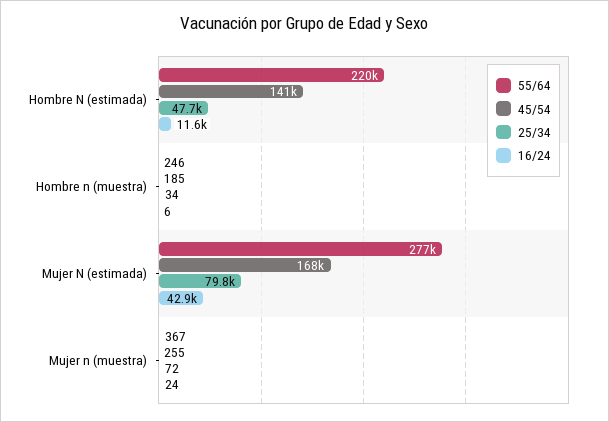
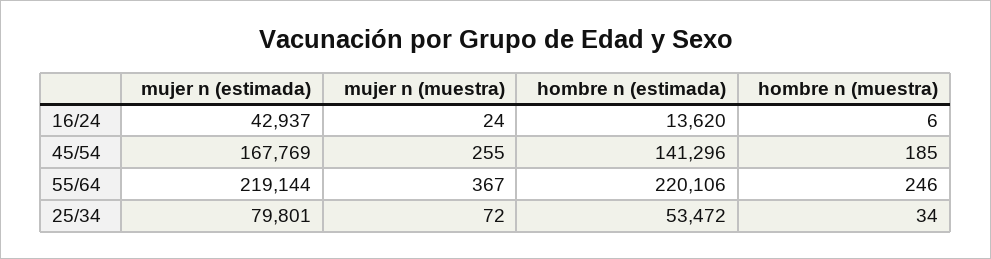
  {
    "55/64": {
      "Hombre N (estimada)": 220106,
      "Hombre n (muestra)": 246,
-     "Mujer N (estimada)": 277000,
+     "Mujer N (estimada)": 219144,
      "Mujer n (muestra)": 367
    },
    "45/54": {
      "Hombre N (estimada)": 141296,
      "Hombre n (muestra)": 185,
      "Mujer N (estimada)": 167769,
      "Mujer n (muestra)": 255
    },
    "25/34": {
-     "Hombre N (estimada)": 47700,
+     "Hombre N (estimada)": 53472,
      "Hombre n (muestra)": 34,
      "Mujer N (estimada)": 79801,
      "Mujer n (muestra)": 72
    },
    "16/24": {
-     "Hombre N (estimada)": 11600,
+     "Hombre N (estimada)": 13620,
      "Hombre n (muestra)": 6,
      "Mujer N (estimada)": 42937,
      "Mujer n (muestra)": 24
    }
  }

